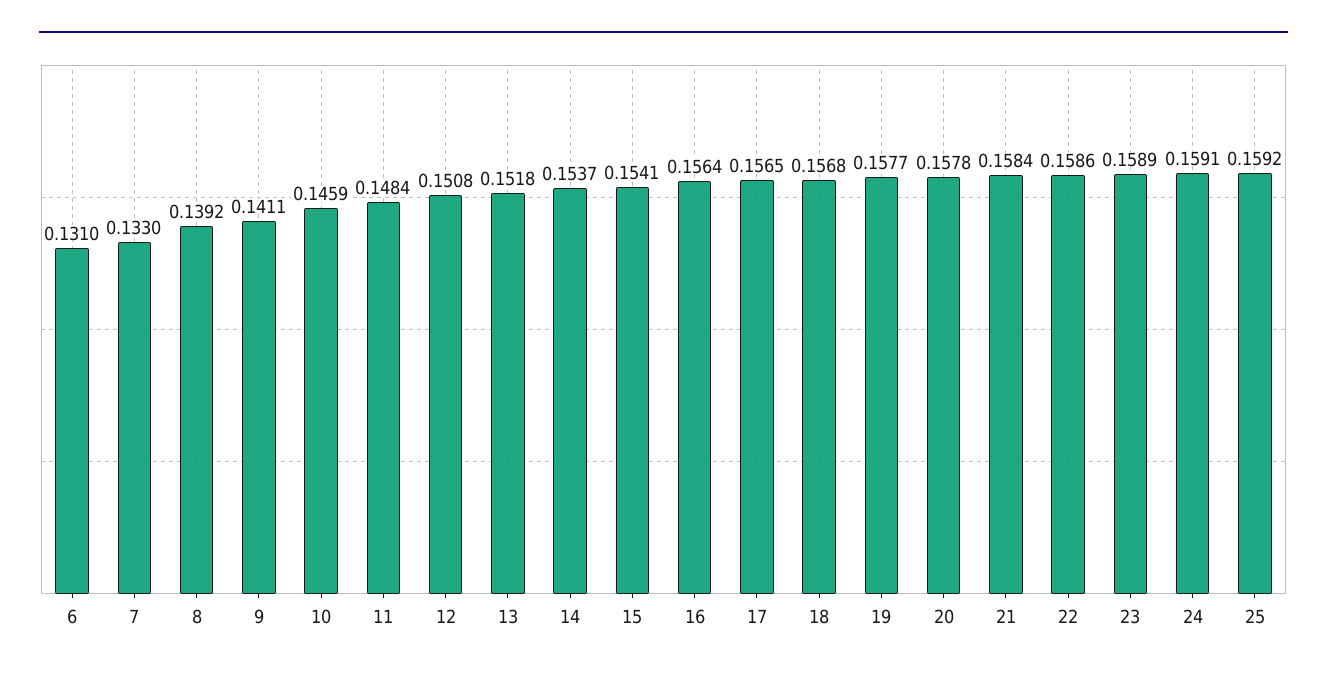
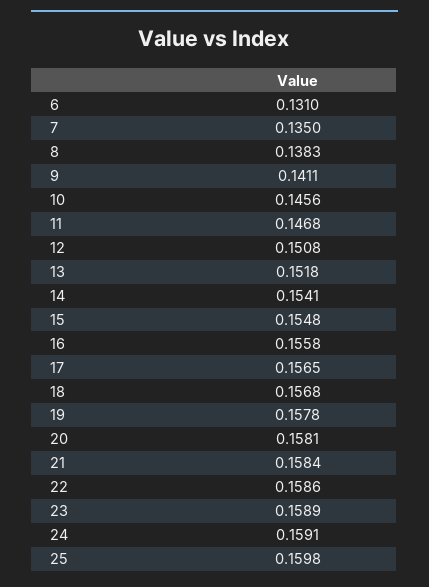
  {
    "6": 0.131,
-   "7": 0.133,
+   "7": 0.135,
-   "8": 0.1392,
+   "8": 0.1383,
    "9": 0.1411,
-   "10": 0.1459,
+   "10": 0.1456,
-   "11": 0.1484,
+   "11": 0.1468,
    "12": 0.1508,
    "13": 0.1518,
-   "14": 0.1537,
+   "14": 0.1541,
-   "15": 0.1541,
+   "15": 0.1548,
-   "16": 0.1564,
+   "16": 0.1558,
    "17": 0.1565,
    "18": 0.1568,
-   "19": 0.1577,
+   "19": 0.1578,
-   "20": 0.1578,
+   "20": 0.1581,
    "21": 0.1584,
    "22": 0.1586,
    "23": 0.1589,
    "24": 0.1591,
-   "25": 0.1592
+   "25": 0.1598
  }

